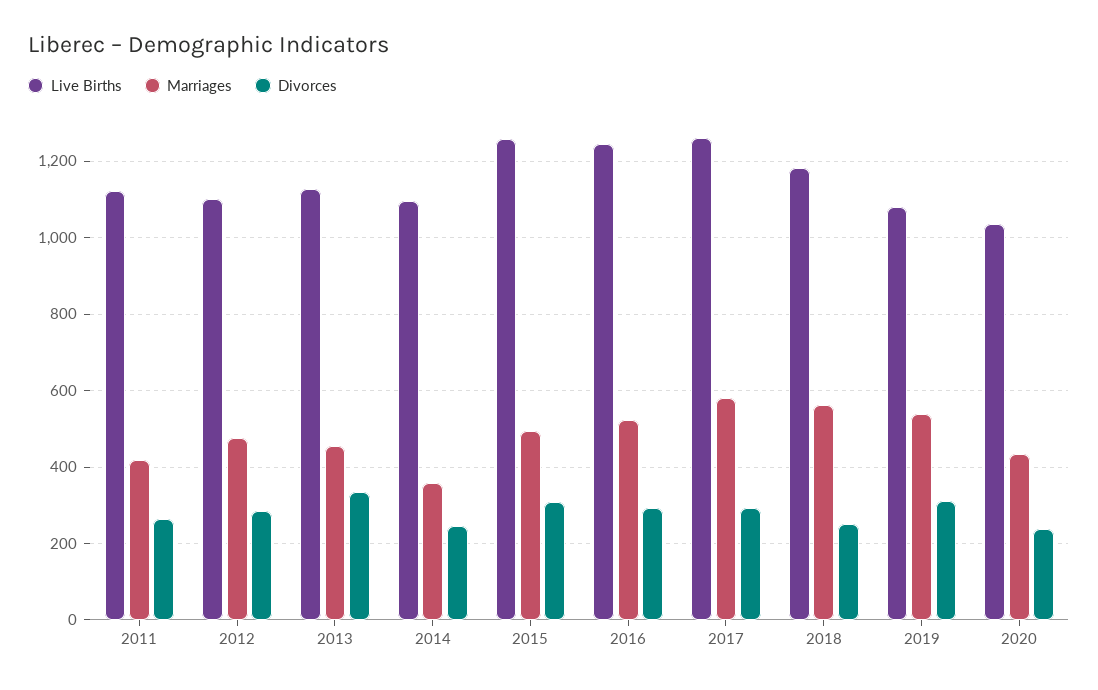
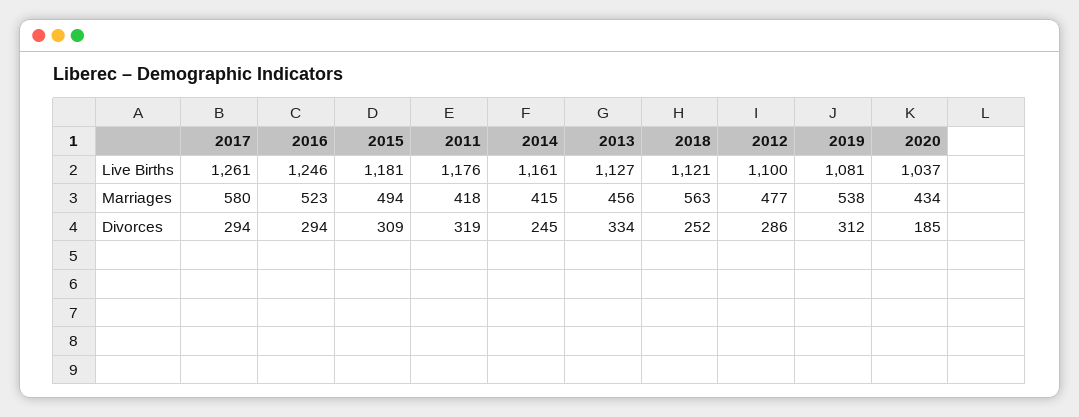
  {
    "Live Births": {
-     "2011": 1120,
+     "2011": 1176,
      "2012": 1100,
      "2013": 1127,
-     "2014": 1100,
+     "2014": 1161,
-     "2015": 1260,
+     "2015": 1181,
      "2016": 1246,
      "2017": 1261,
-     "2018": 1180,
+     "2018": 1121,
      "2019": 1081,
      "2020": 1037
    },
    "Marriages": {
      "2011": 418,
      "2012": 477,
      "2013": 456,
-     "2014": 360,
+     "2014": 415,
      "2015": 494,
      "2016": 523,
      "2017": 580,
      "2018": 563,
      "2019": 538,
      "2020": 434
    },
    "Divorces": {
-     "2011": 260,
+     "2011": 319,
      "2012": 286,
      "2013": 334,
      "2014": 245,
      "2015": 309,
      "2016": 294,
      "2017": 294,
      "2018": 252,
      "2019": 312,
-     "2020": 240
+     "2020": 185
    }
  }

